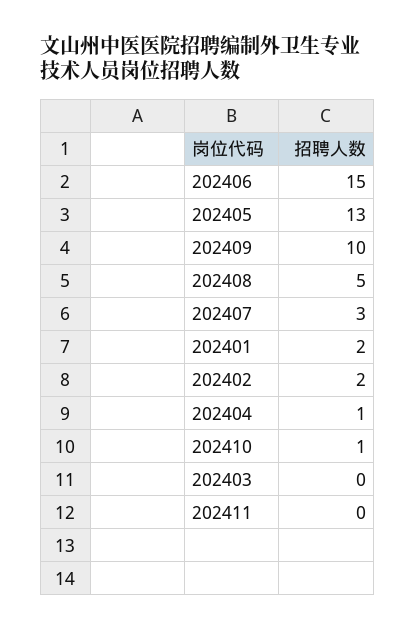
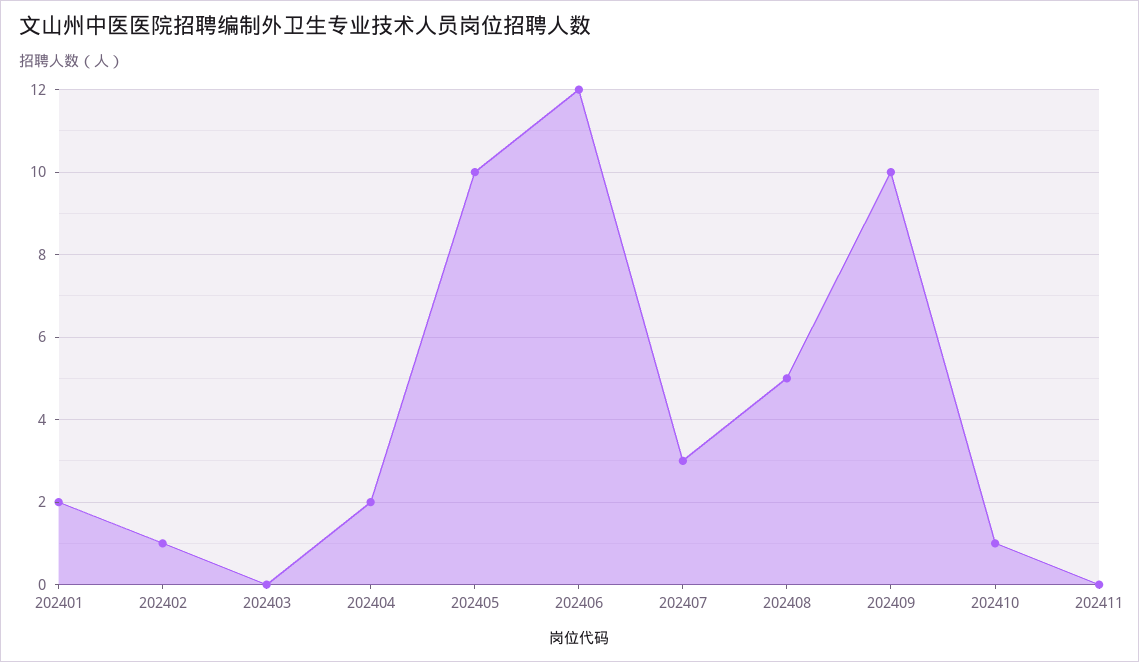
  {
-   "202406": 15,
+   "202406": 12,
-   "202405": 13,
+   "202405": 10,
    "202409": 10,
    "202408": 5,
    "202407": 3,
    "202401": 2,
-   "202402": 2,
+   "202402": 1,
-   "202404": 1,
+   "202404": 2,
    "202410": 1,
    "202403": 0,
    "202411": 0
  }

